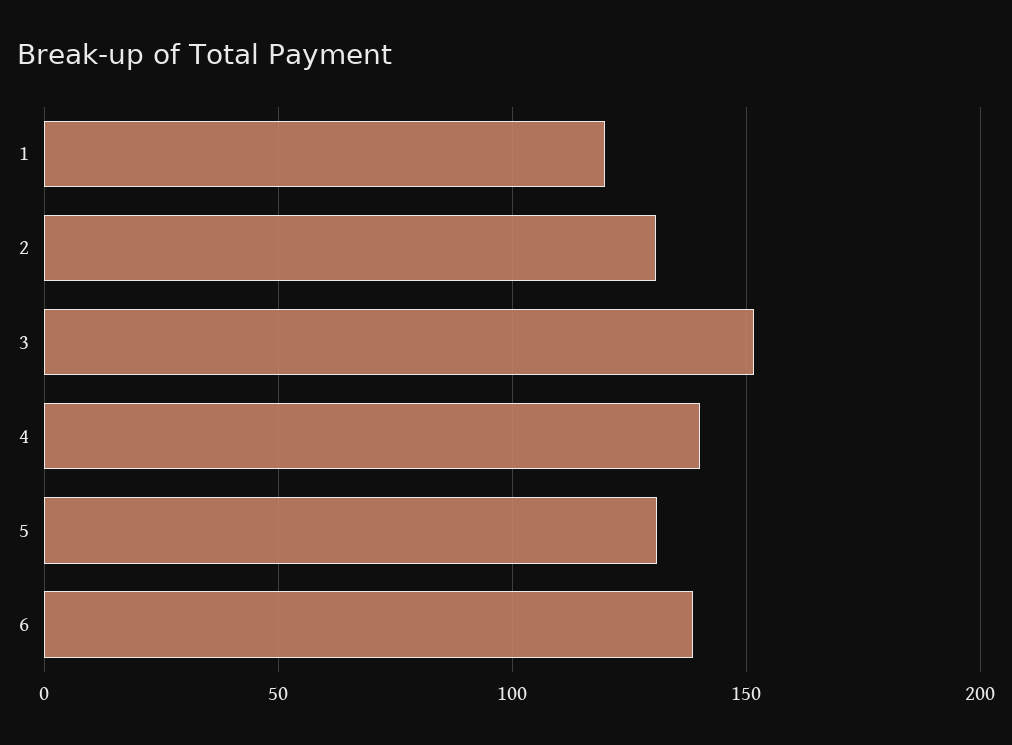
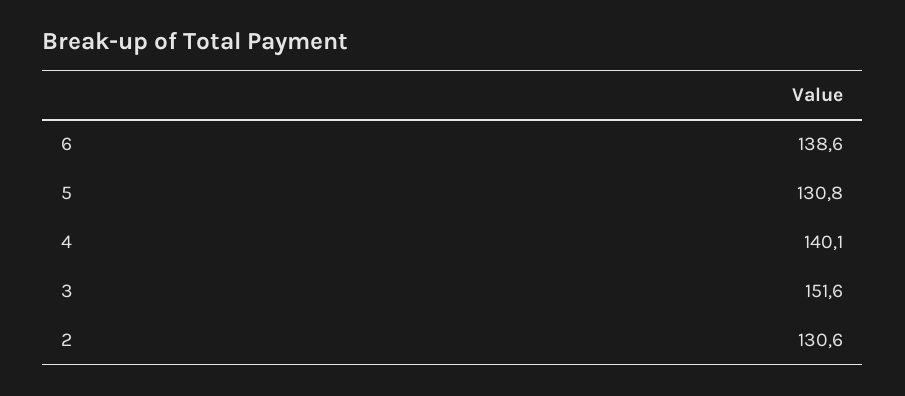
  {
-   "1": 120,
    "2": 130.6,
    "3": 151.6,
    "4": 140.1,
    "5": 130.8,
    "6": 138.6
  }

